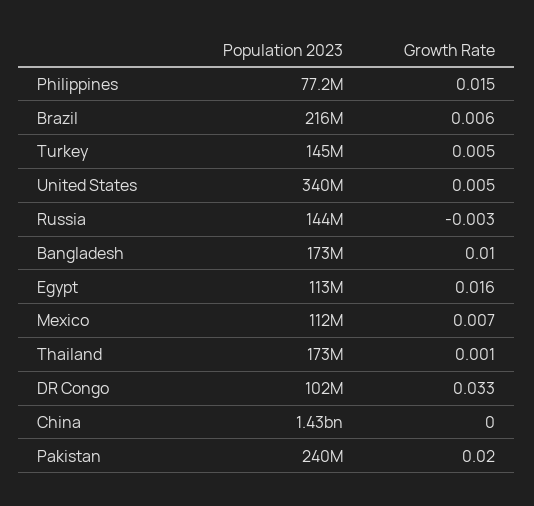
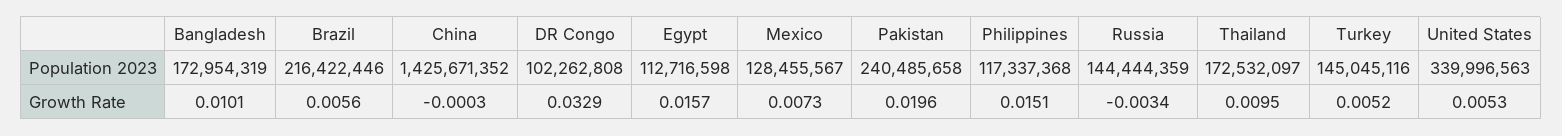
  {
    "Population 2023": {
-     "Philippines": 77200000,
+     "Philippines": 117337368,
      "Brazil": 216422446,
      "Turkey": 145045116,
      "United States": 339996563,
      "Russia": 144444359,
      "Bangladesh": 172954319,
      "Egypt": 112716598,
-     "Mexico": 112000000,
+     "Mexico": 128455567,
      "Thailand": 172532097,
      "DR Congo": 102262808,
      "China": 1425671352,
      "Pakistan": 240485658
    },
    "Growth Rate": {
      "Philippines": 0.0151,
      "Brazil": 0.0056,
      "Turkey": 0.0052,
      "United States": 0.0053,
      "Russia": -0.0034,
      "Bangladesh": 0.0101,
      "Egypt": 0.0157,
      "Mexico": 0.0073,
-     "Thailand": 0.001,
+     "Thailand": 0.0095,
      "DR Congo": 0.0329,
      "China": -0.0003,
      "Pakistan": 0.0196
    }
  }

